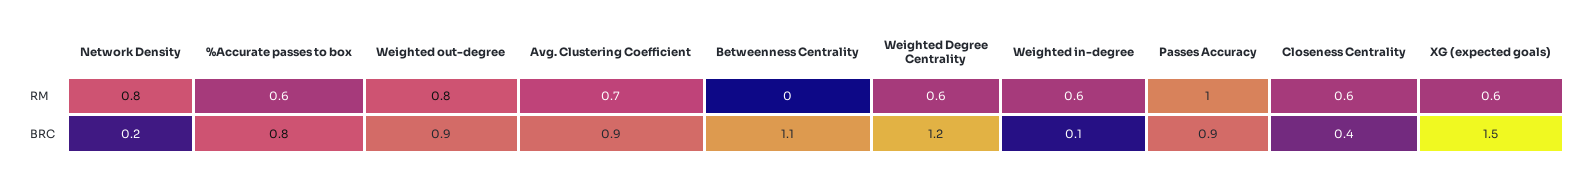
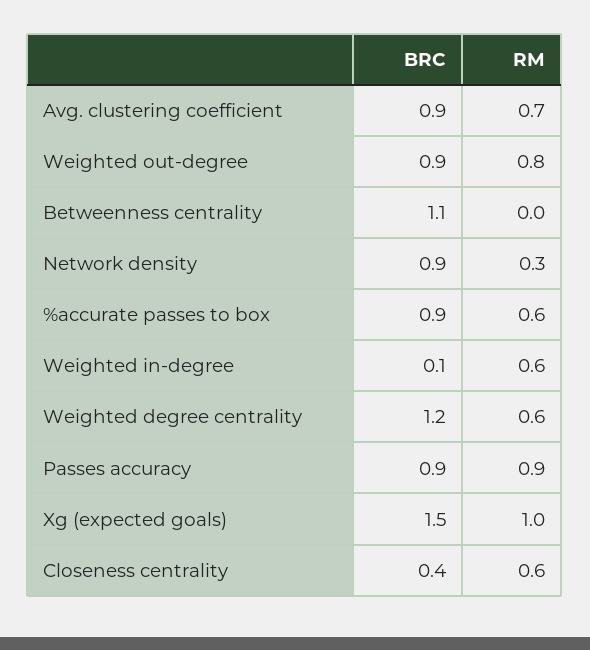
  {
    "Network Density": {
-     "RM": 0.8,
+     "RM": 0.3,
-     "BRC": 0.2
+     "BRC": 0.9
    },
    "%Accurate passes to box": {
      "RM": 0.6,
-     "BRC": 0.8
+     "BRC": 0.9
    },
    "Weighted out-degree": {
      "RM": 0.8,
      "BRC": 0.9
    },
    "Avg. Clustering Coefficient": {
      "RM": 0.7,
      "BRC": 0.9
    },
    "Betweenness Centrality": {
      "RM": 0,
      "BRC": 1.1
    },
    "Weighted Degree Centrality": {
      "RM": 0.6,
      "BRC": 1.2
    },
    "Weighted in-degree": {
      "RM": 0.6,
      "BRC": 0.1
    },
    "Passes Accuracy": {
-     "RM": 1,
+     "RM": 0.9,
      "BRC": 0.9
    },
    "Closeness Centrality": {
      "RM": 0.6,
      "BRC": 0.4
    },
    "XG (expected goals)": {
-     "RM": 0.6,
+     "RM": 1,
      "BRC": 1.5
    }
  }

